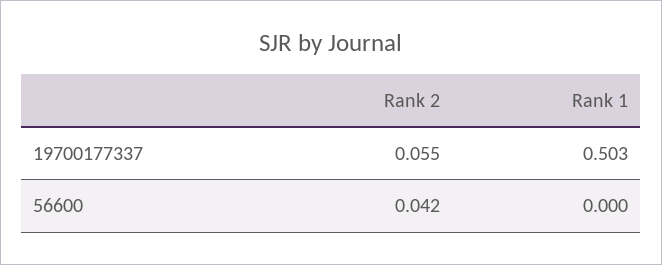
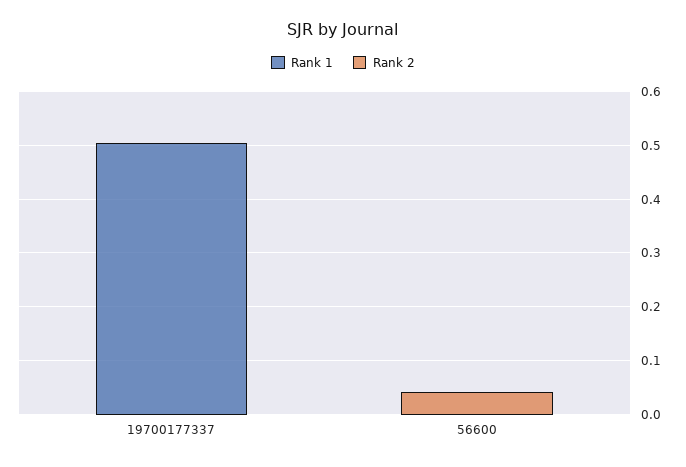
  {
    "Rank 2": {
-     "19700177337": 0.055,
+     "19700177337": 0,
      "56600": 0.042
    },
    "Rank 1": {
      "19700177337": 0.503,
      "56600": 0
    }
  }

